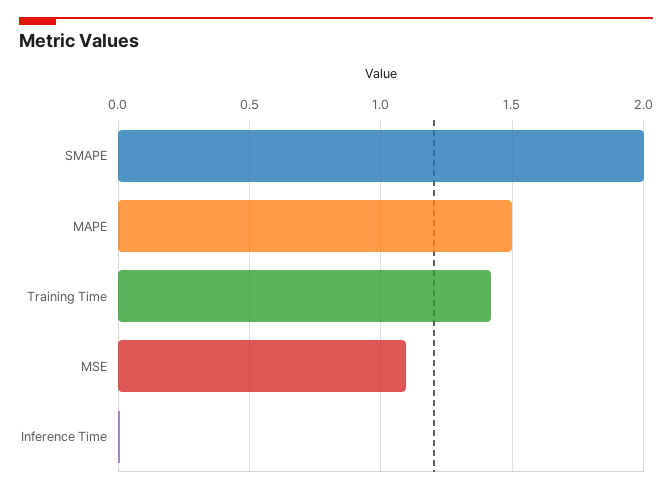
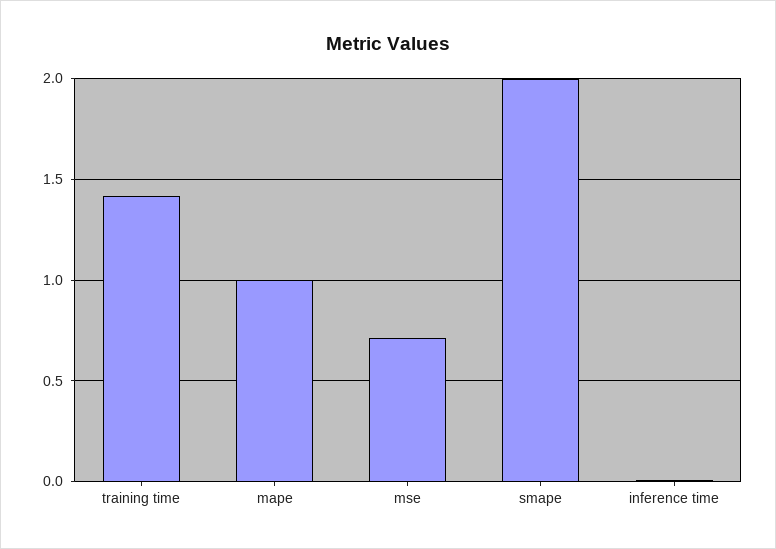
  {
    "SMAPE": 2,
-   "MAPE": 1.5,
+   "MAPE": 1,
    "Training Time": 1.4,
-   "MSE": 1.1,
+   "MSE": 0.7,
    "Inference Time": 0
  }

